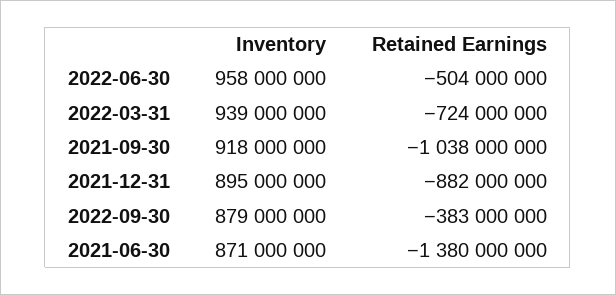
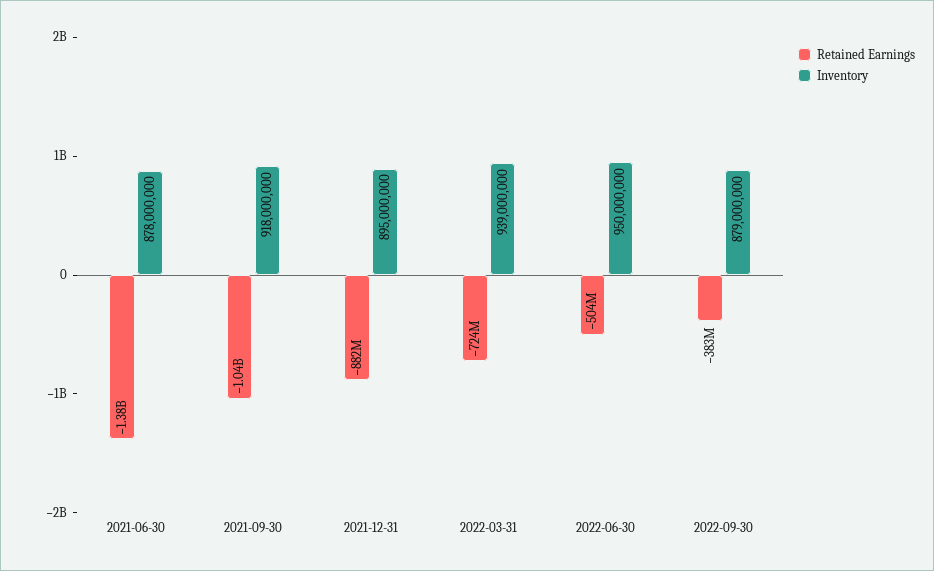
  {
    "Inventory": {
-     "2022-06-30": 958000000,
+     "2022-06-30": 950000000,
      "2022-03-31": 939000000,
      "2021-09-30": 918000000,
      "2021-12-31": 895000000,
      "2022-09-30": 879000000,
-     "2021-06-30": 871000000
+     "2021-06-30": 878000000
    },
    "Retained Earnings": {
      "2022-06-30": -504000000,
      "2022-03-31": -724000000,
      "2021-09-30": -1038000000,
      "2021-12-31": -882000000,
      "2022-09-30": -383000000,
      "2021-06-30": -1380000000
    }
  }

